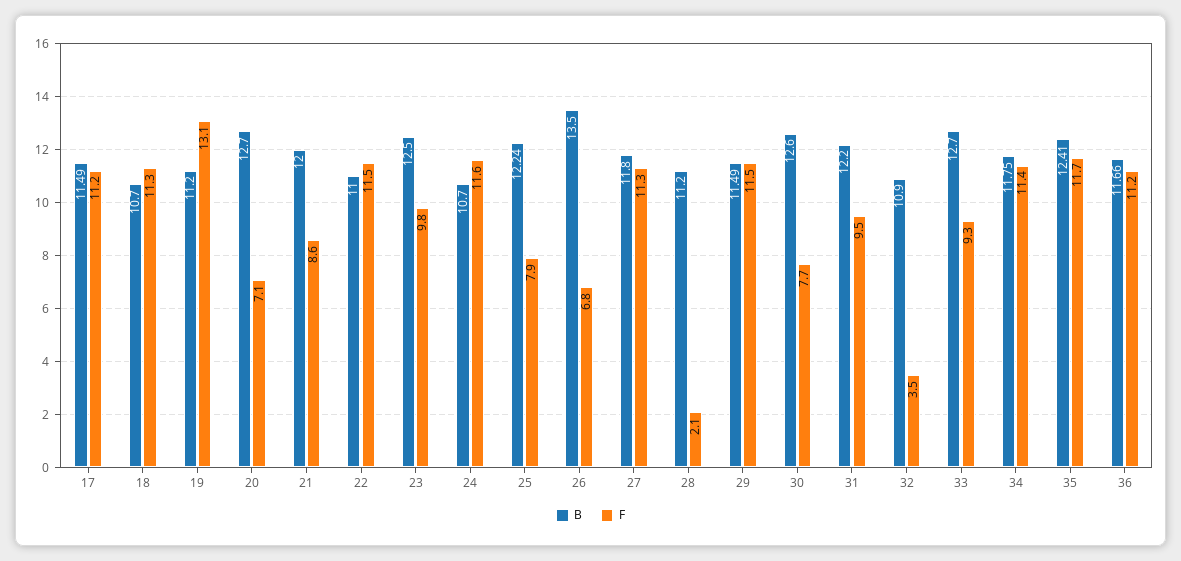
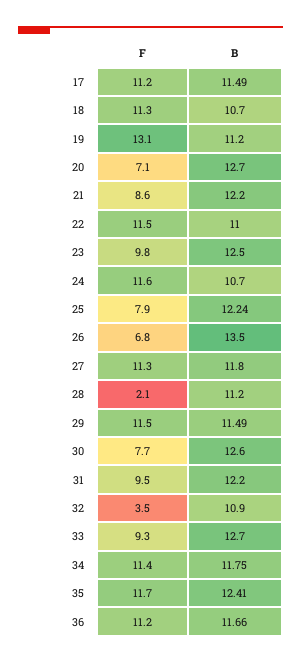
  {
    "B": {
      "17": 11.49,
      "18": 10.7,
      "19": 11.2,
      "20": 12.7,
-     "21": 12,
+     "21": 12.2,
      "22": 11,
      "23": 12.5,
      "24": 10.7,
      "25": 12.24,
      "26": 13.5,
      "27": 11.8,
      "28": 11.2,
      "29": 11.49,
      "30": 12.6,
      "31": 12.2,
      "32": 10.9,
      "33": 12.7,
      "34": 11.75,
      "35": 12.41,
      "36": 11.66
    },
    "F": {
      "17": 11.2,
      "18": 11.3,
      "19": 13.1,
      "20": 7.1,
      "21": 8.6,
      "22": 11.5,
      "23": 9.8,
      "24": 11.6,
      "25": 7.9,
      "26": 6.8,
      "27": 11.3,
      "28": 2.1,
      "29": 11.5,
      "30": 7.7,
      "31": 9.5,
      "32": 3.5,
      "33": 9.3,
      "34": 11.4,
      "35": 11.7,
      "36": 11.2
    }
  }

